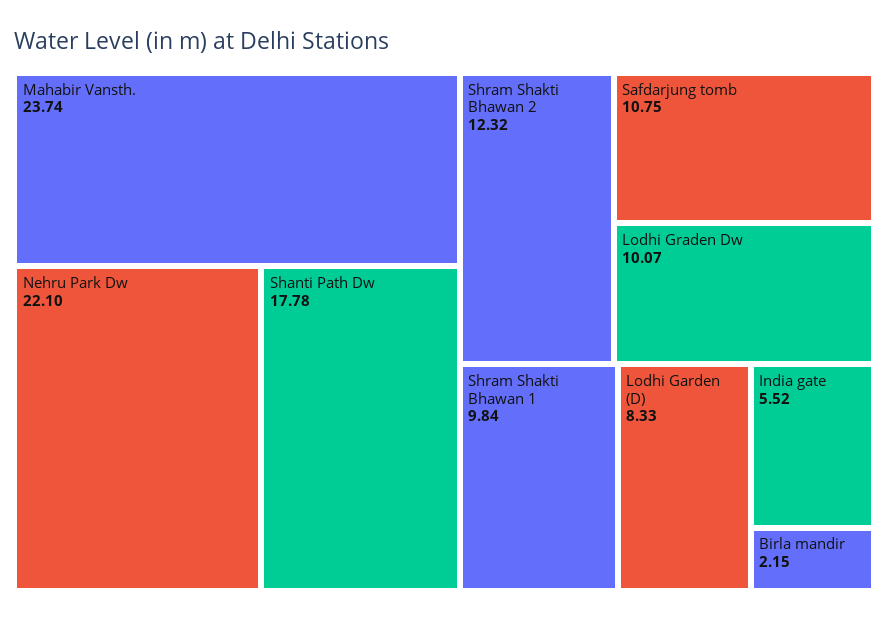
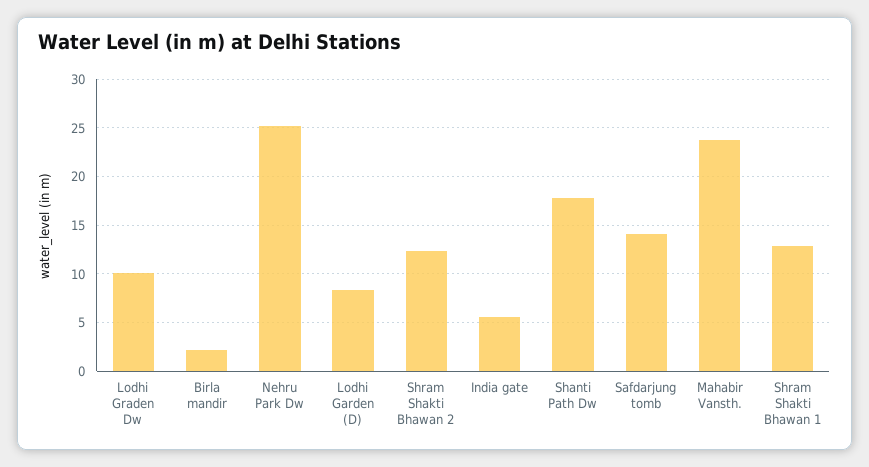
  {
    "Mahabir Vansth.": 23.74,
-   "Nehru Park Dw": 22.1,
+   "Nehru Park Dw": 25,
    "Shanti Path Dw": 17.78,
    "Shram Shakti Bhawan 2": 12.32,
-   "Safdarjung tomb": 10.75,
+   "Safdarjung tomb": 14,
    "Lodhi Graden Dw": 10.07,
-   "Shram Shakti Bhawan 1": 9.84,
+   "Shram Shakti Bhawan 1": 13,
    "Lodhi Garden (D)": 8.33,
    "India gate": 5.52,
    "Birla mandir": 2.15
  }

